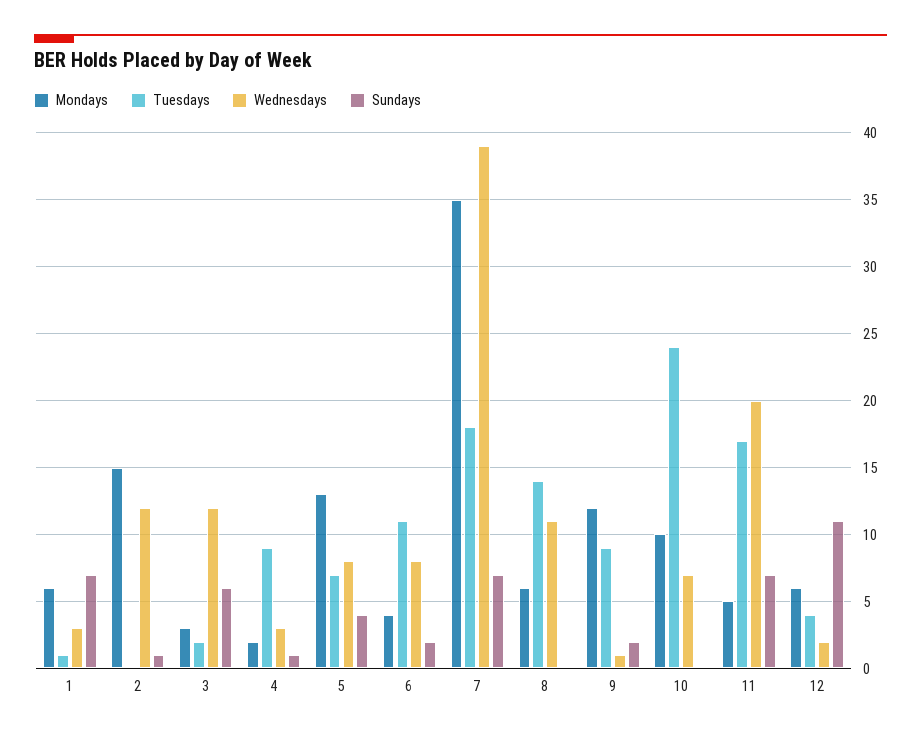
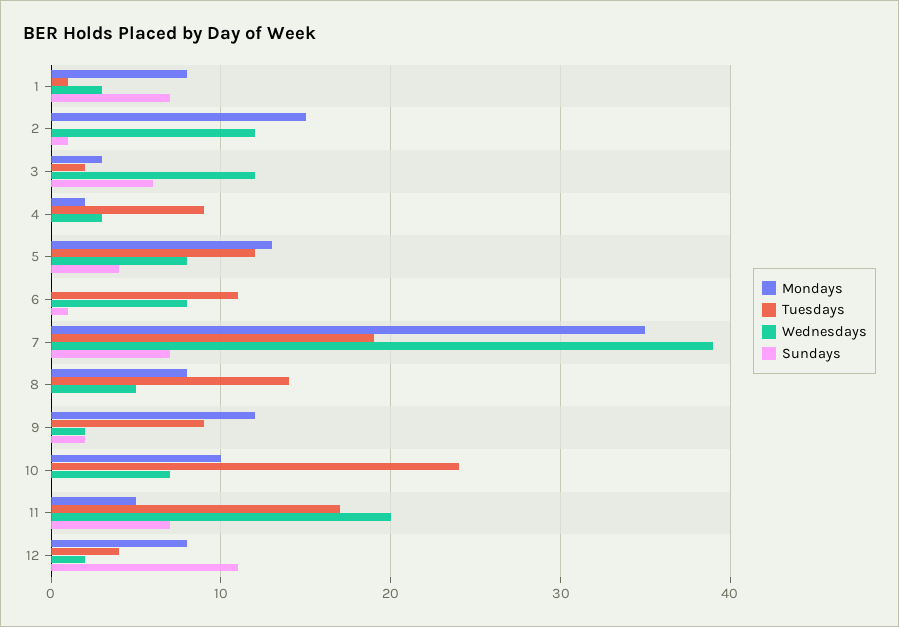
  {
    "Mondays": {
-     "1": 6,
+     "1": 8,
      "2": 15,
      "3": 3,
      "4": 2,
      "5": 13,
-     "6": 4,
+     "6": 0,
      "7": 35,
-     "8": 6,
+     "8": 8,
      "9": 12,
      "10": 10,
      "11": 5,
-     "12": 6
+     "12": 8
    },
    "Tuesdays": {
      "1": 1,
      "2": 0,
      "3": 2,
      "4": 9,
-     "5": 7,
+     "5": 12,
      "6": 11,
-     "7": 18,
+     "7": 19,
      "8": 14,
      "9": 9,
      "10": 24,
      "11": 17,
      "12": 4
    },
    "Wednesdays": {
      "1": 3,
      "2": 12,
      "3": 12,
      "4": 3,
      "5": 8,
      "6": 8,
      "7": 39,
-     "8": 11,
+     "8": 5,
-     "9": 1,
+     "9": 2,
      "10": 7,
      "11": 20,
      "12": 2
    },
    "Sundays": {
      "1": 7,
      "2": 1,
      "3": 6,
-     "4": 1,
+     "4": 0,
      "5": 4,
-     "6": 2,
+     "6": 1,
      "7": 7,
      "8": 0,
      "9": 2,
      "10": 0,
      "11": 7,
      "12": 11
    }
  }

